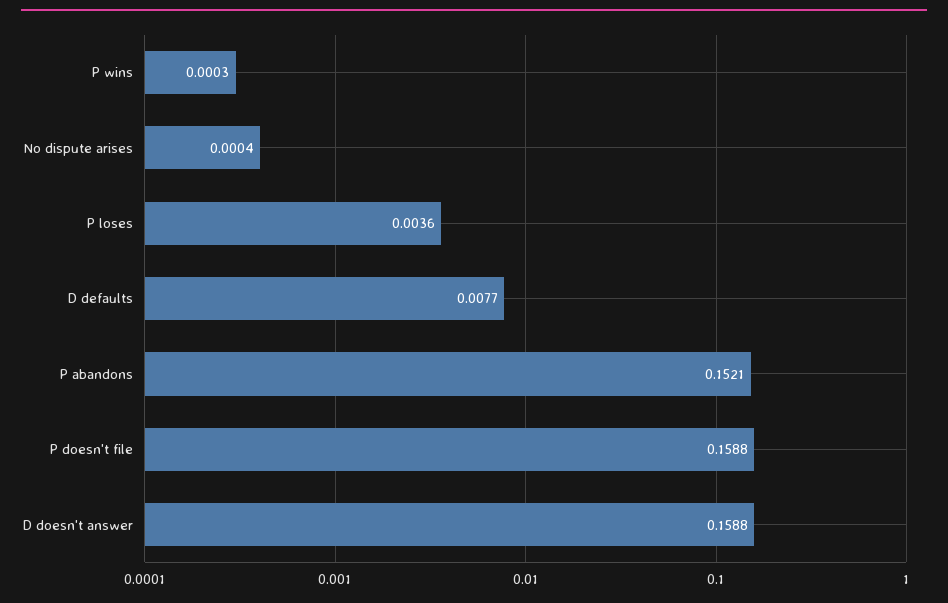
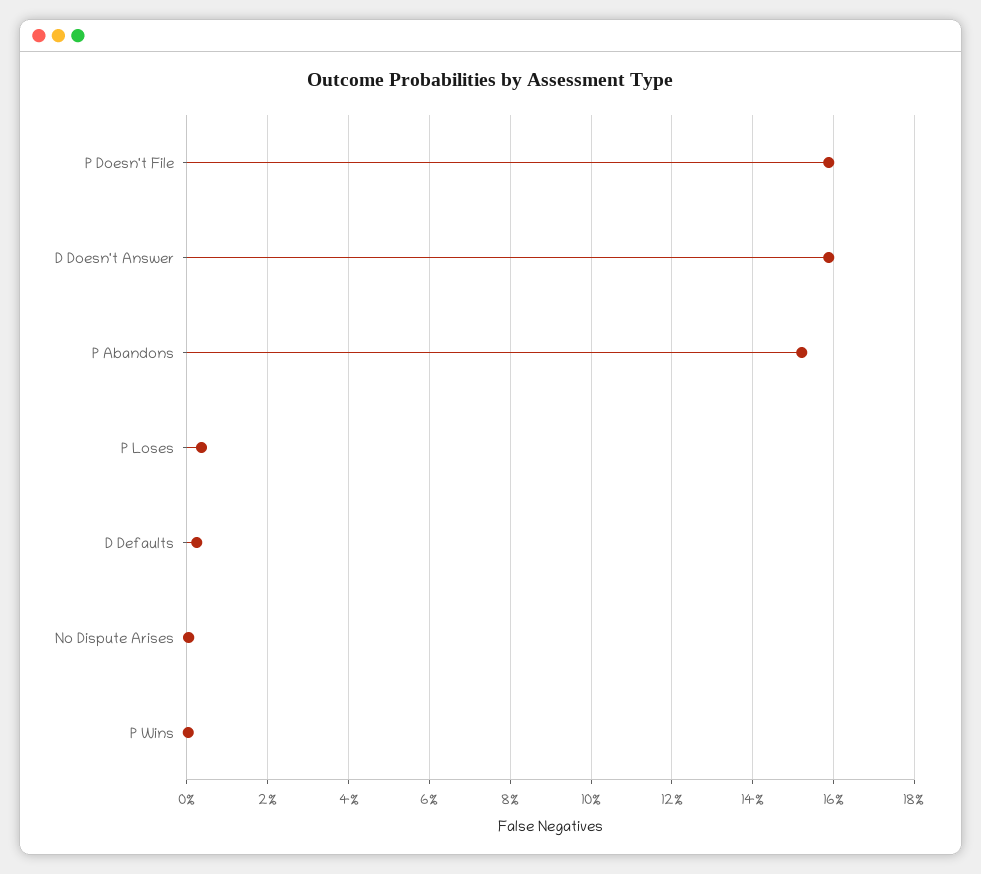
  {
    "P wins": 0.0003,
    "No dispute arises": 0.0004,
    "P loses": 0.0036,
-   "D defaults": 0.0077,
+   "D defaults": 0.002,
    "P abandons": 0.1521,
    "P doesn't file": 0.1588,
    "D doesn't answer": 0.1588
  }

